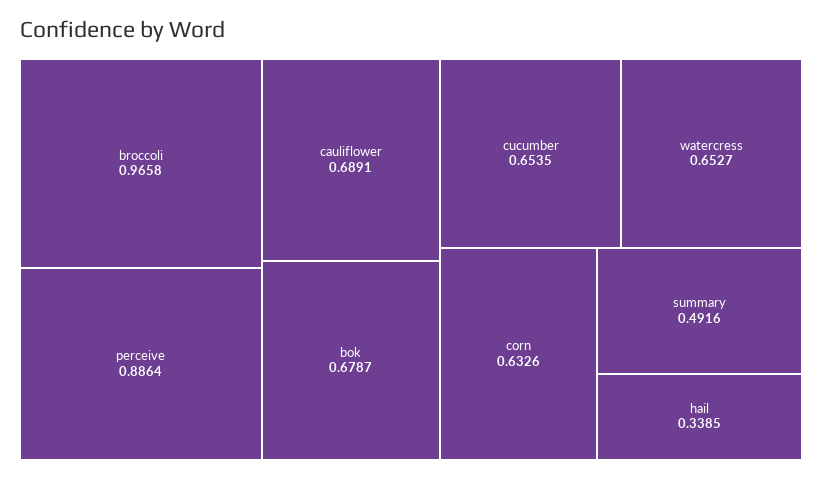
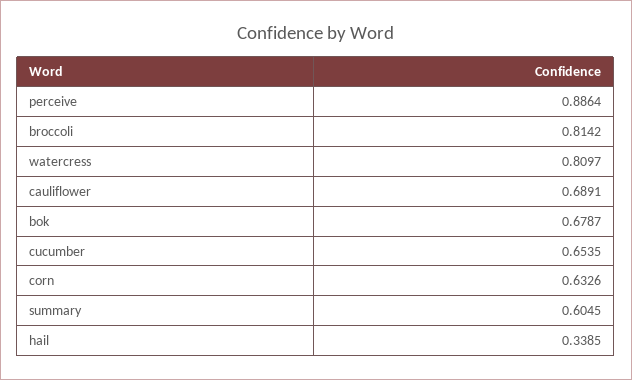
  {
-   "broccoli": 0.9658,
+   "broccoli": 0.8142,
    "perceive": 0.8864,
    "cauliflower": 0.6891,
    "bok": 0.6787,
    "cucumber": 0.6535,
-   "watercress": 0.6527,
+   "watercress": 0.8097,
    "corn": 0.6326,
-   "summary": 0.4916,
+   "summary": 0.6045,
    "hail": 0.3385
  }

